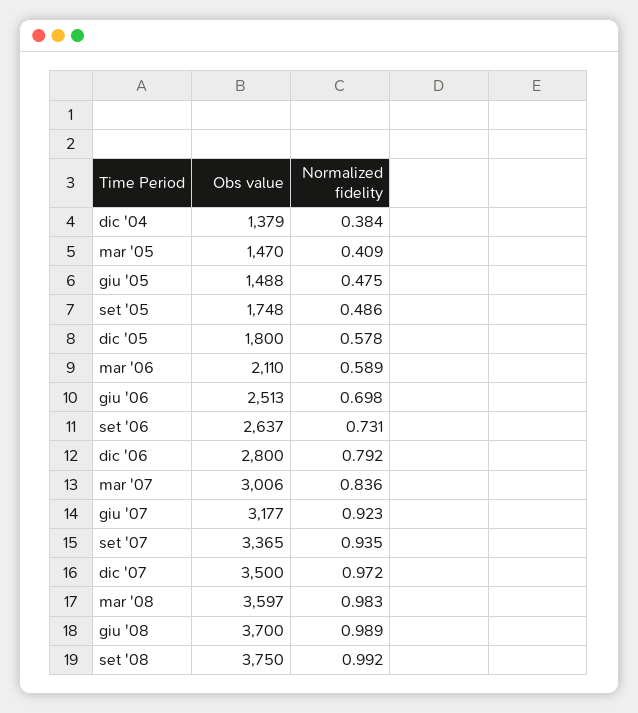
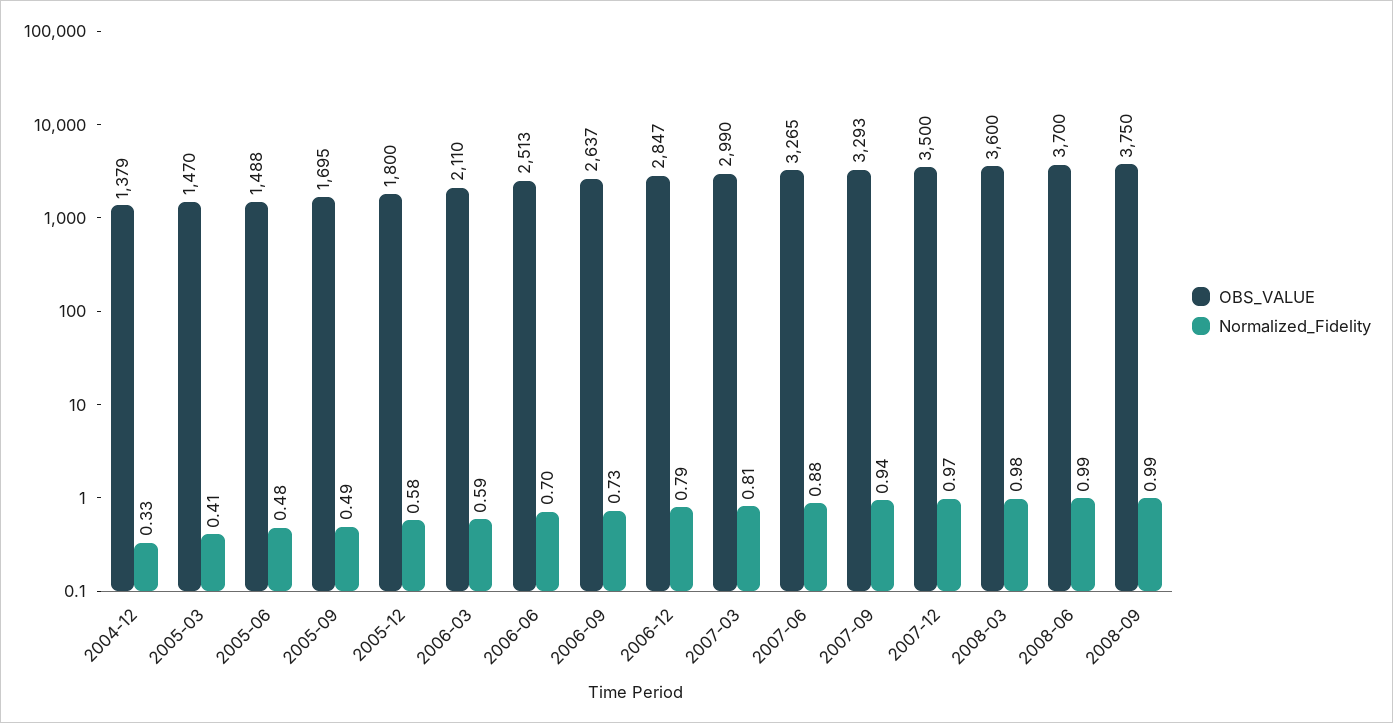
  {
    "Obs value": {
      "dic '04": 1379,
      "mar '05": 1470,
      "giu '05": 1488,
-     "set '05": 1748,
+     "set '05": 1695,
      "dic '05": 1800,
      "mar '06": 2110,
      "giu '06": 2513,
      "set '06": 2637,
-     "dic '06": 2800,
+     "dic '06": 2847,
-     "mar '07": 3006,
+     "mar '07": 2990,
-     "giu '07": 3177,
+     "giu '07": 3265,
-     "set '07": 3365,
+     "set '07": 3293,
      "dic '07": 3500,
-     "mar '08": 3597,
+     "mar '08": 3600,
      "giu '08": 3700,
      "set '08": 3750
    },
    "Normalized fidelity": {
-     "dic '04": 0.384,
+     "dic '04": 0.33,
      "mar '05": 0.409,
      "giu '05": 0.475,
      "set '05": 0.486,
      "dic '05": 0.578,
      "mar '06": 0.589,
      "giu '06": 0.698,
      "set '06": 0.731,
      "dic '06": 0.792,
-     "mar '07": 0.836,
+     "mar '07": 0.81,
-     "giu '07": 0.923,
+     "giu '07": 0.88,
      "set '07": 0.935,
      "dic '07": 0.972,
      "mar '08": 0.983,
      "giu '08": 0.989,
      "set '08": 0.992
    }
  }

